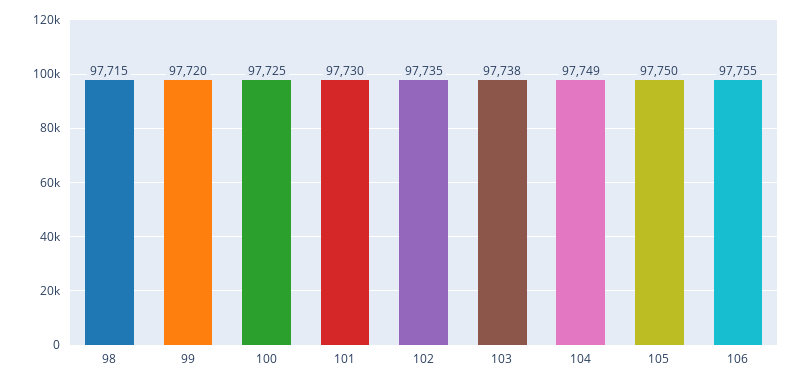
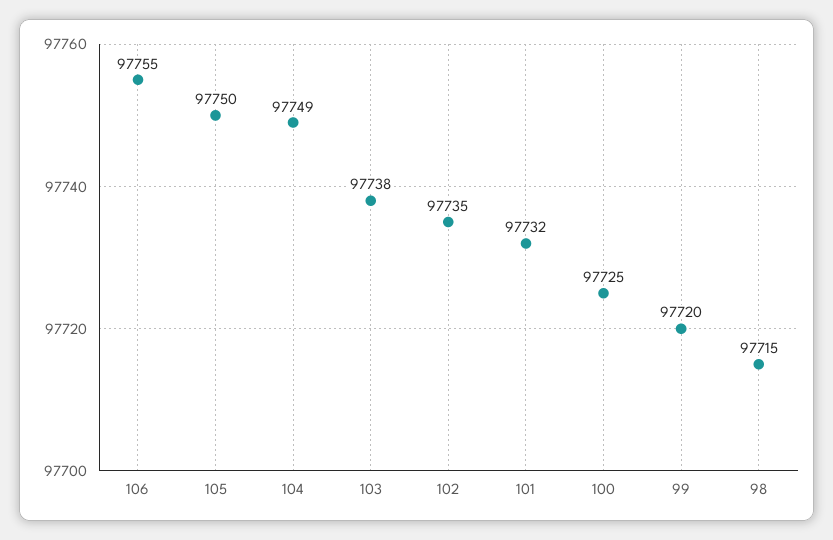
  {
    "98": 97715,
    "99": 97720,
    "100": 97725,
-   "101": 97730,
+   "101": 97732,
    "102": 97735,
    "103": 97738,
    "104": 97749,
    "105": 97750,
    "106": 97755
  }

